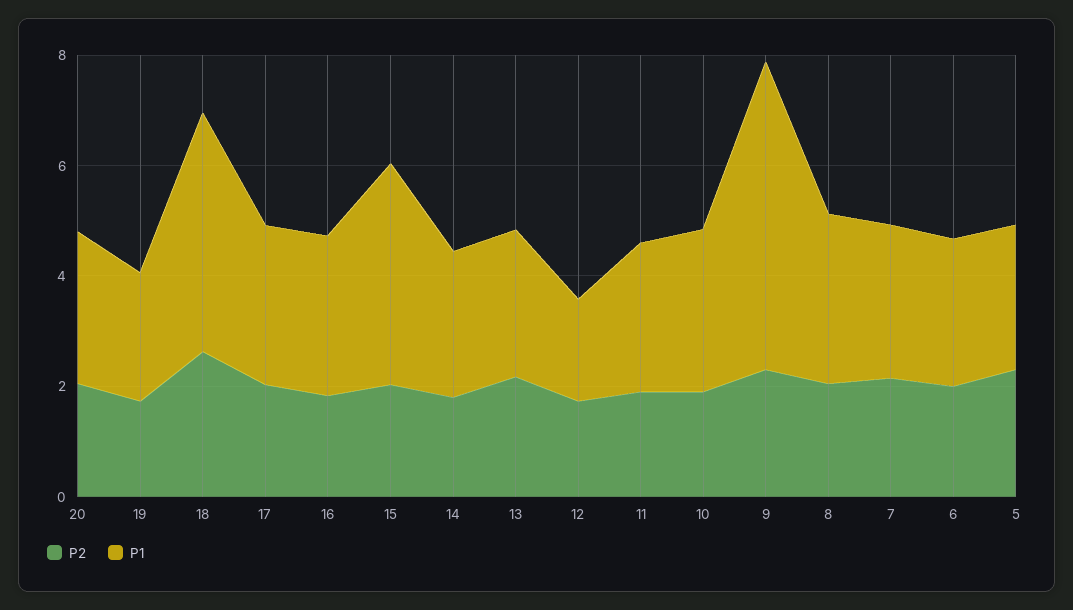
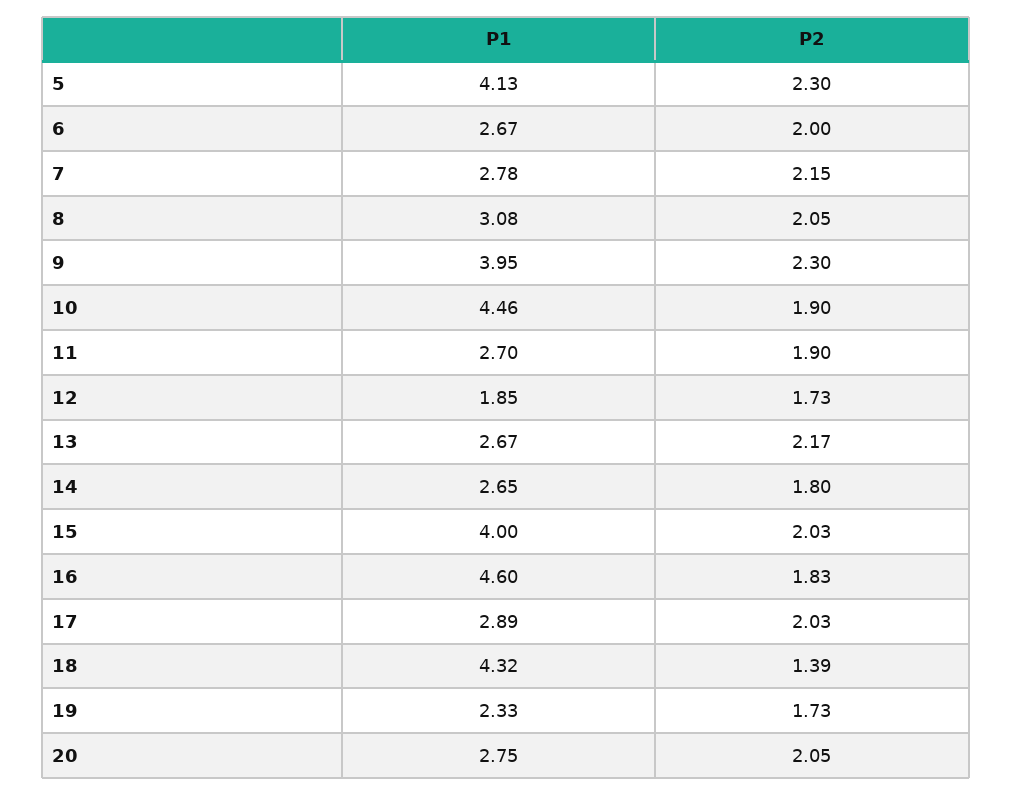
  {
    "P2": {
      "20": 2.05,
      "19": 1.73,
-     "18": 2.5,
+     "18": 1.39,
      "17": 2.03,
      "16": 1.83,
      "15": 2.03,
      "14": 1.8,
      "13": 2.17,
      "12": 1.73,
      "11": 1.9,
      "10": 1.9,
      "9": 2.3,
      "8": 2.05,
      "7": 2.15,
      "6": 2,
      "5": 2.3
    },
    "P1": {
      "20": 2.75,
      "19": 2.33,
      "18": 4.32,
      "17": 2.89,
-     "16": 3,
+     "16": 4.6,
      "15": 4,
      "14": 2.65,
      "13": 2.67,
      "12": 1.85,
      "11": 2.7,
-     "10": 3,
+     "10": 4.46,
-     "9": 5.5,
+     "9": 3.95,
      "8": 3.08,
      "7": 2.78,
      "6": 2.67,
-     "5": 2.5
+     "5": 4.13
    }
  }

